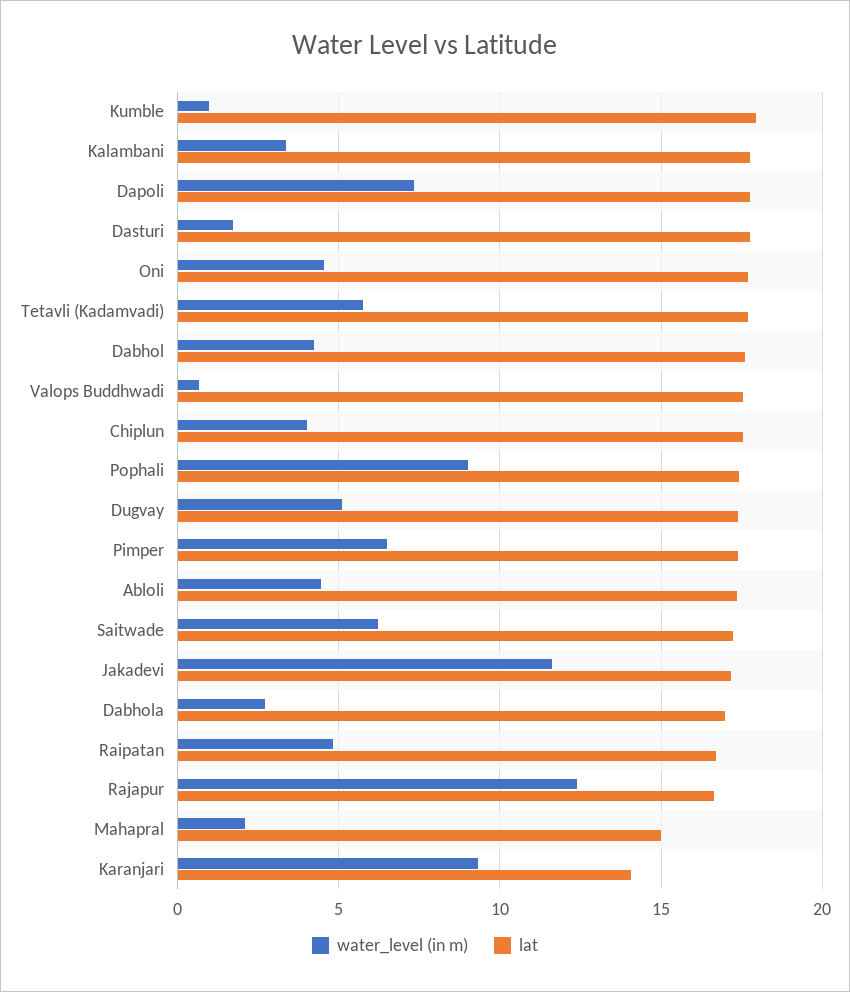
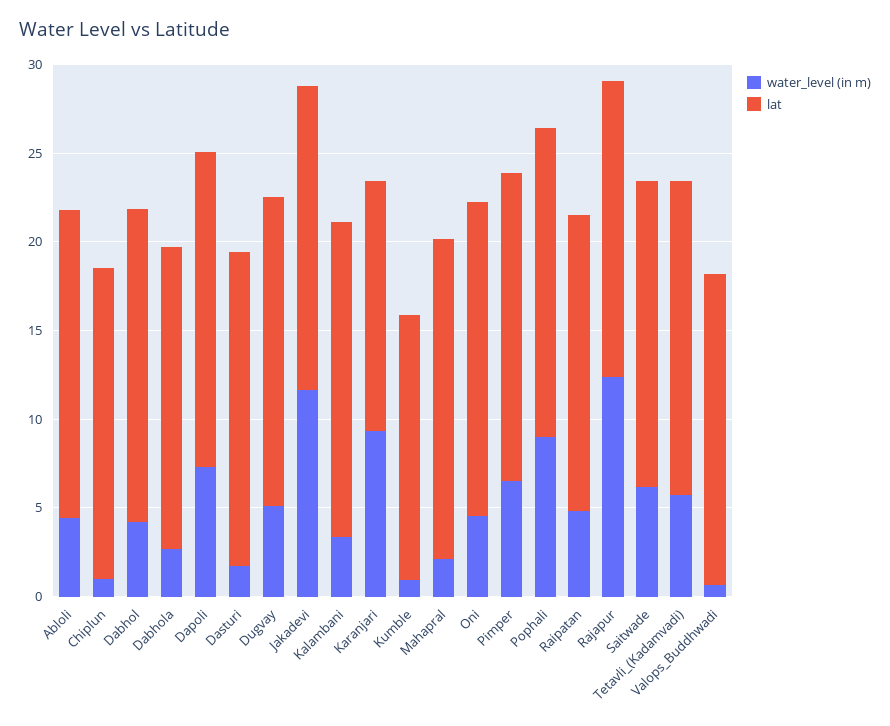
  {
    "water_level (in m)": {
      "Kumble": 1,
      "Kalambani": 3.5,
      "Dapoli": 7.5,
      "Dasturi": 1.5,
      "Oni": 4.5,
      "Tetavli (Kadamvadi)": 6,
      "Dabhol": 4,
      "Valops Buddhwadi": 0.5,
-     "Chiplun": 4,
+     "Chiplun": 1,
      "Pophali": 9,
      "Dugvay": 5,
      "Pimper": 6.5,
      "Abloli": 4.5,
      "Saitwade": 6,
      "Jakadevi": 11.5,
      "Dabhola": 2.5,
      "Raipatan": 5,
      "Rajapur": 12.5,
      "Mahapral": 2,
      "Karanjari": 9.5
    },
    "lat": {
-     "Kumble": 18,
+     "Kumble": 15,
      "Kalambani": 18,
      "Dapoli": 18,
      "Dasturi": 18,
      "Oni": 17.5,
      "Tetavli (Kadamvadi)": 17.5,
      "Dabhol": 17.5,
      "Valops Buddhwadi": 17.5,
      "Chiplun": 17.5,
      "Pophali": 17.5,
      "Dugvay": 17.5,
      "Pimper": 17.5,
      "Abloli": 17.5,
      "Saitwade": 17,
      "Jakadevi": 17,
      "Dabhola": 17,
      "Raipatan": 16.5,
      "Rajapur": 16.5,
-     "Mahapral": 15,
+     "Mahapral": 18,
      "Karanjari": 14
    }
  }

